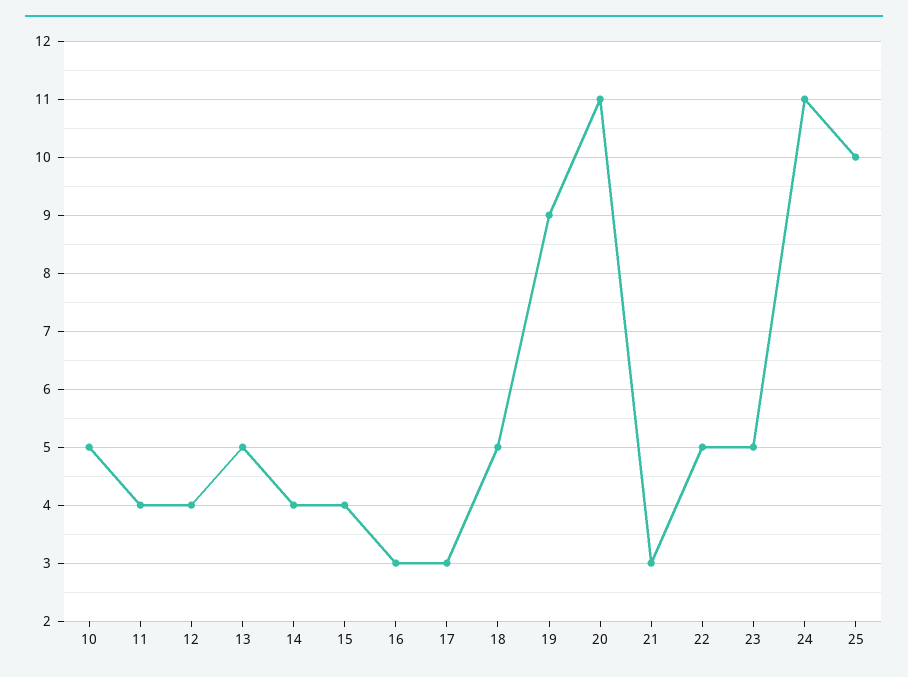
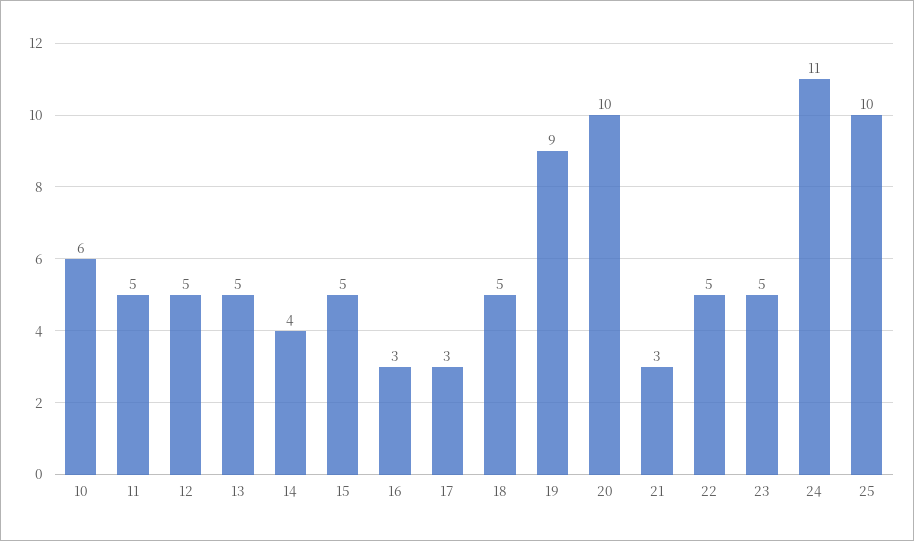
  {
-   "10": 5,
+   "10": 6,
-   "11": 4,
+   "11": 5,
-   "12": 4,
+   "12": 5,
    "13": 5,
    "14": 4,
-   "15": 4,
+   "15": 5,
    "16": 3,
    "17": 3,
    "18": 5,
    "19": 9,
-   "20": 11,
+   "20": 10,
    "21": 3,
    "22": 5,
    "23": 5,
    "24": 11,
    "25": 10
  }

